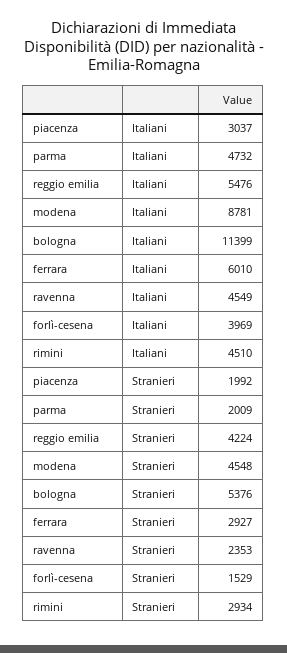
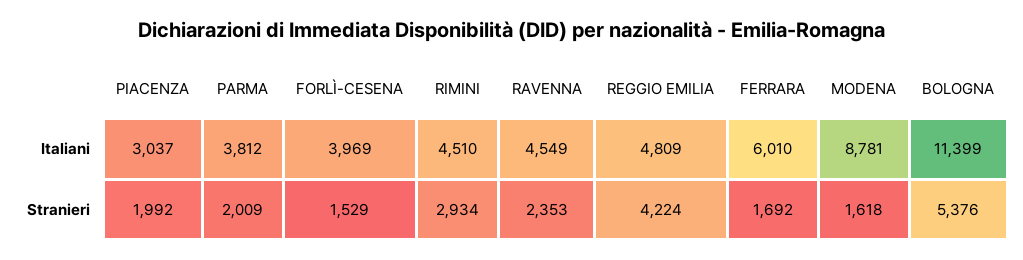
  {
    "piacenza": {
      "Italiani": 3037,
      "Stranieri": 1992
    },
    "parma": {
-     "Italiani": 4732,
+     "Italiani": 3812,
      "Stranieri": 2009
    },
    "reggio emilia": {
-     "Italiani": 5476,
+     "Italiani": 4809,
      "Stranieri": 4224
    },
    "modena": {
      "Italiani": 8781,
-     "Stranieri": 4548
+     "Stranieri": 1618
    },
    "bologna": {
      "Italiani": 11399,
      "Stranieri": 5376
    },
    "ferrara": {
      "Italiani": 6010,
-     "Stranieri": 2927
+     "Stranieri": 1692
    },
    "ravenna": {
      "Italiani": 4549,
      "Stranieri": 2353
    },
    "forlì-cesena": {
      "Italiani": 3969,
      "Stranieri": 1529
    },
    "rimini": {
      "Italiani": 4510,
      "Stranieri": 2934
    }
  }

